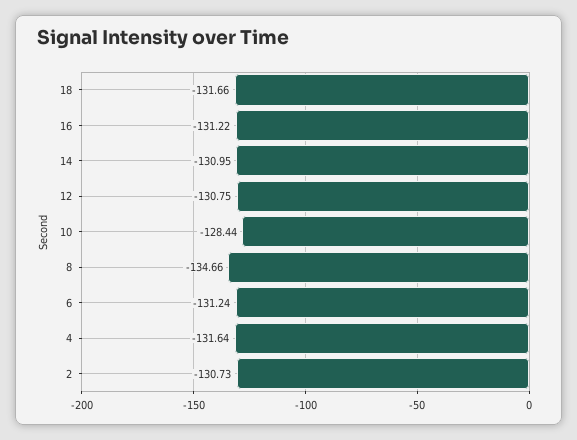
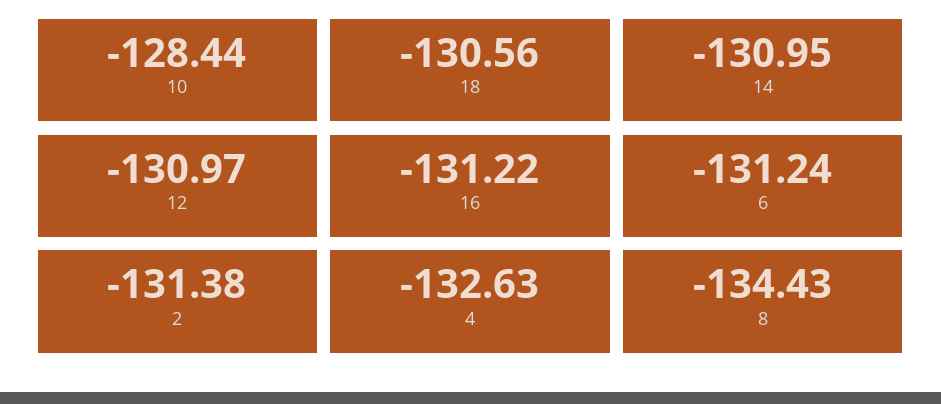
  {
-   "18": -131.66,
+   "18": -130.56,
    "16": -131.22,
    "14": -130.95,
-   "12": -130.75,
+   "12": -130.97,
    "10": -128.44,
-   "8": -134.66,
+   "8": -134.43,
    "6": -131.24,
-   "4": -131.64,
+   "4": -132.63,
-   "2": -130.73
+   "2": -131.38
  }

